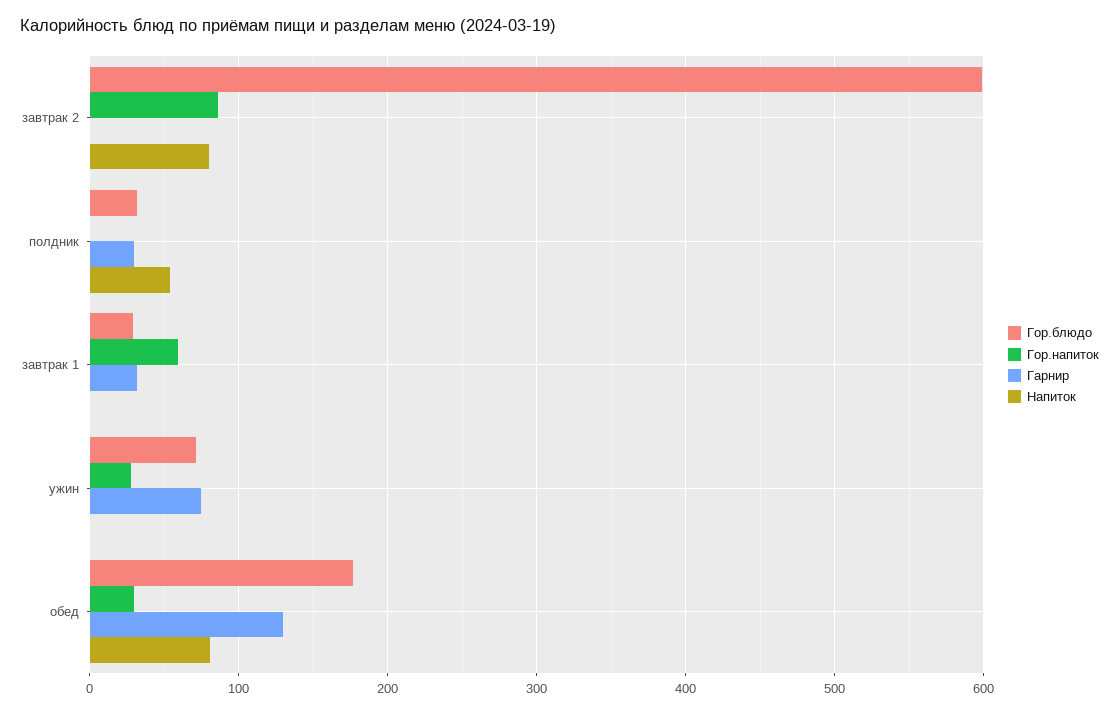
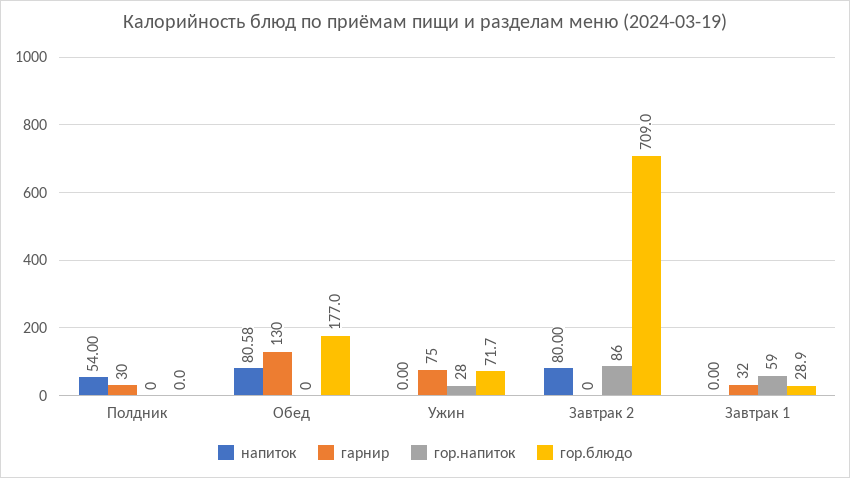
  {
    "Гор.блюдо": {
-     "завтрак 2": 600,
+     "завтрак 2": 709,
-     "полдник": 30,
+     "полдник": 0,
      "завтрак 1": 28.9,
      "ужин": 71.7,
      "обед": 177
    },
    "Гор.напиток": {
      "завтрак 2": 86,
      "полдник": 0,
      "завтрак 1": 59,
      "ужин": 28,
-     "обед": 30
+     "обед": 0
    },
    "Гарнир": {
      "завтрак 2": 0,
      "полдник": 30,
      "завтрак 1": 32,
      "ужин": 75,
      "обед": 130
    },
    "Напиток": {
      "завтрак 2": 80,
      "полдник": 54,
      "завтрак 1": 0,
      "ужин": 0,
      "обед": 80.58
    }
  }

